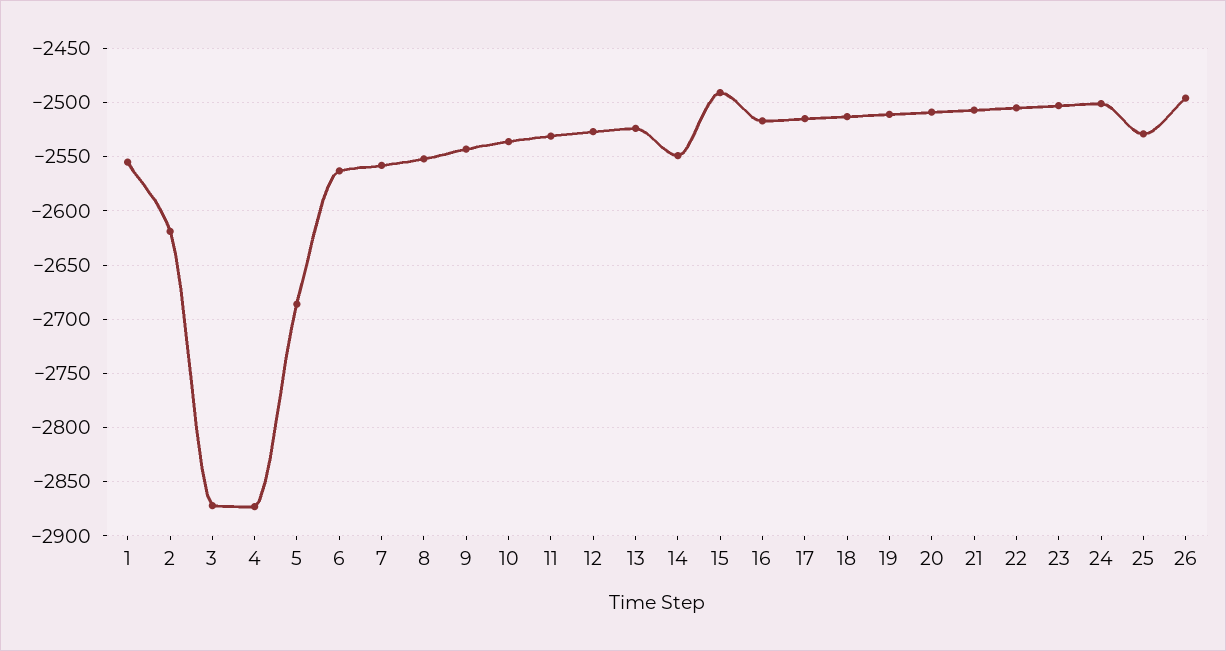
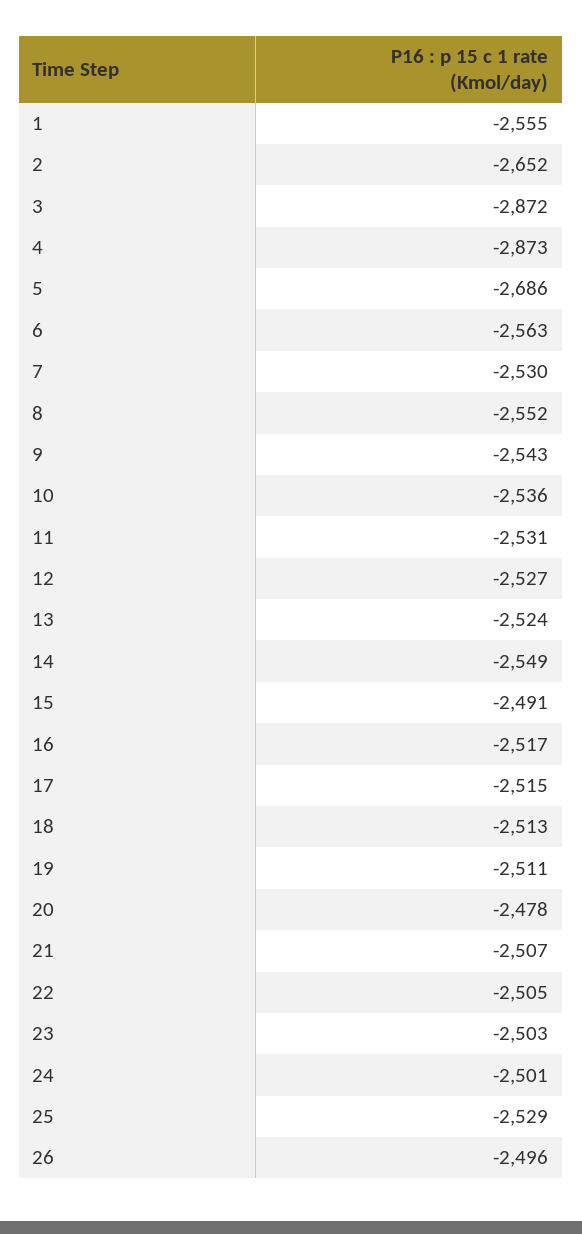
  {
    "1": -2555,
-   "2": -2620,
+   "2": -2652,
    "3": -2872,
    "4": -2873,
    "5": -2686,
    "6": -2563,
-   "7": -2560,
+   "7": -2530,
    "8": -2552,
    "9": -2543,
    "10": -2536,
    "11": -2531,
    "12": -2527,
    "13": -2524,
    "14": -2549,
    "15": -2491,
    "16": -2517,
    "17": -2515,
    "18": -2513,
    "19": -2511,
-   "20": -2510,
+   "20": -2478,
    "21": -2507,
    "22": -2505,
    "23": -2503,
    "24": -2501,
    "25": -2529,
    "26": -2496
  }

